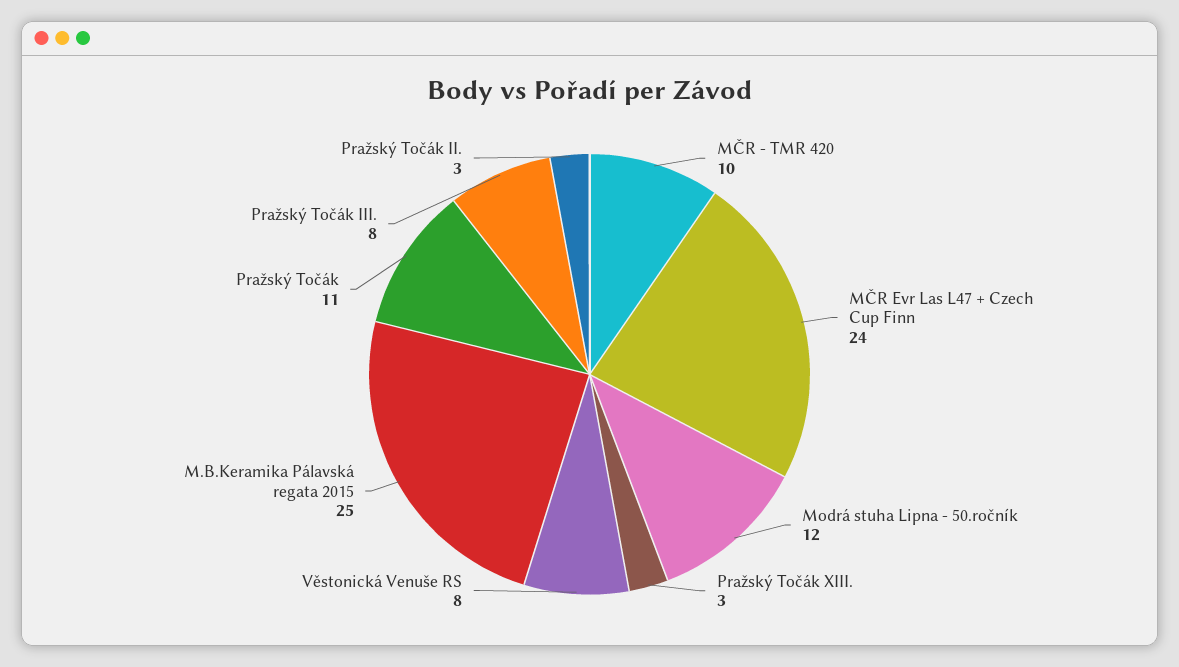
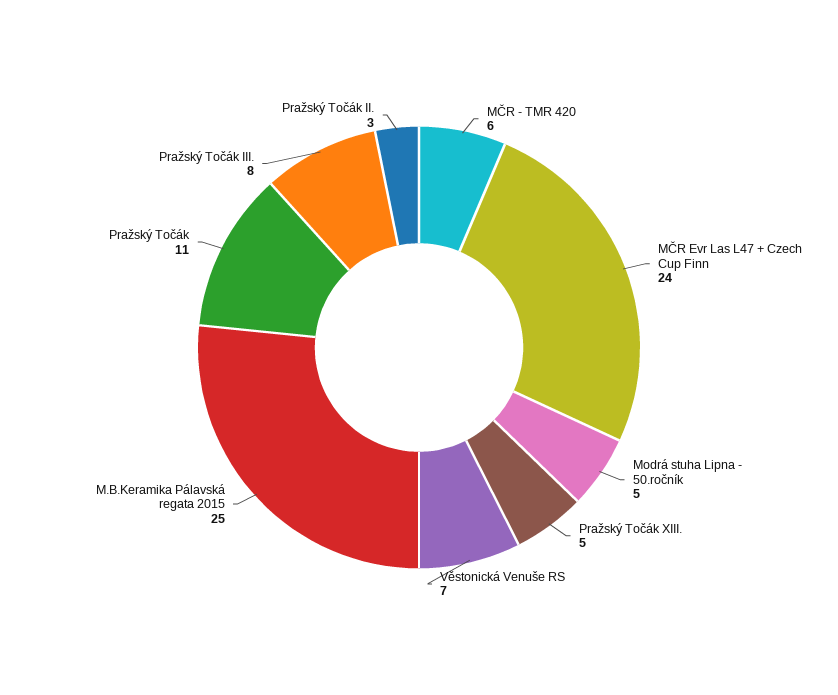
  {
-   "MČR - TMR 420": 10,
+   "MČR - TMR 420": 6,
    "MČR Evr Las L47 + Czech Cup Finn": 24,
-   "Modrá stuha Lipna - 50.ročník": 12,
+   "Modrá stuha Lipna - 50.ročník": 5,
-   "Pražský Točák XIII.": 3,
+   "Pražský Točák XIII.": 5,
-   "Věstonická Venuše RS": 8,
+   "Věstonická Venuše RS": 7,
    "M.B.Keramika Pálavská regata 2015": 25,
    "Pražský Točák": 11,
    "Pražský Točák III.": 8,
    "Pražský Točák II.": 3
  }

